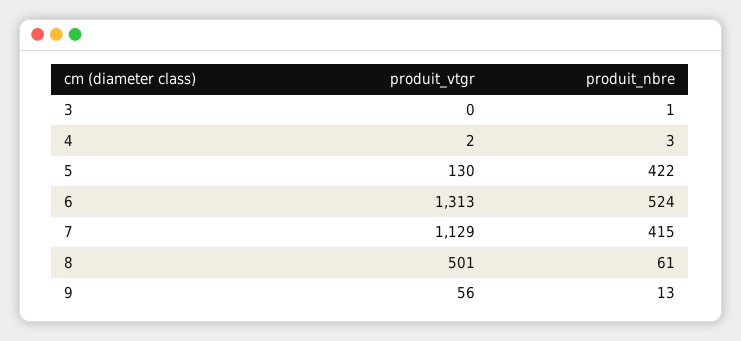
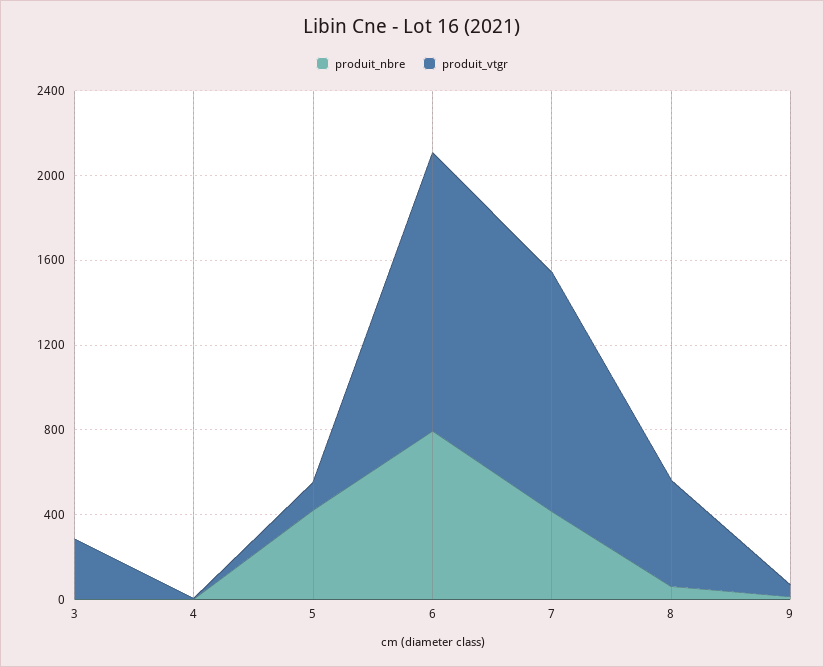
  {
    "produit_vtgr": {
-     "3": 0,
+     "3": 300,
      "4": 2,
      "5": 130,
      "6": 1313,
      "7": 1129,
      "8": 501,
      "9": 56
    },
    "produit_nbre": {
      "3": 1,
      "4": 3,
      "5": 422,
-     "6": 524,
+     "6": 800,
      "7": 415,
      "8": 61,
      "9": 13
    }
  }

